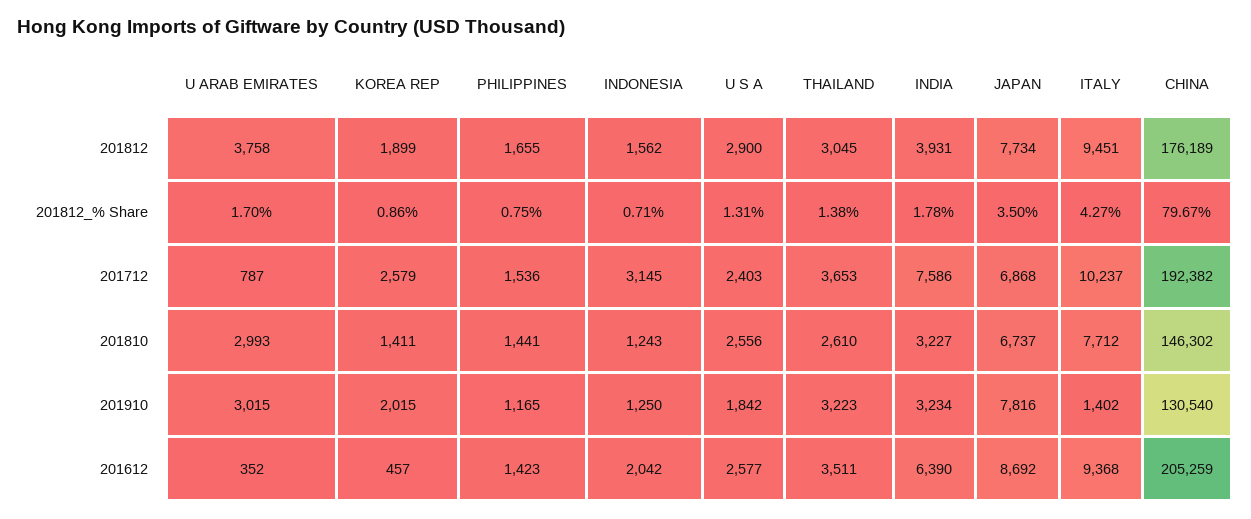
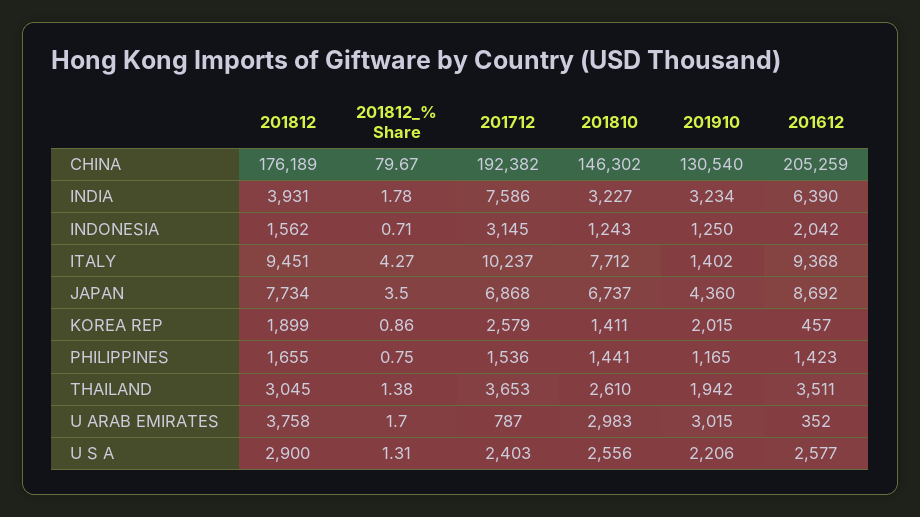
  {
    "U ARAB EMIRATES": {
      "201812": 3758,
      "201812_% Share": 1.7,
      "201712": 787,
-     "201810": 2993,
+     "201810": 2983,
      "201910": 3015,
      "201612": 352
    },
    "KOREA REP": {
      "201812": 1899,
      "201812_% Share": 0.86,
      "201712": 2579,
      "201810": 1411,
      "201910": 2015,
      "201612": 457
    },
    "PHILIPPINES": {
      "201812": 1655,
      "201812_% Share": 0.75,
      "201712": 1536,
      "201810": 1441,
      "201910": 1165,
      "201612": 1423
    },
    "INDONESIA": {
      "201812": 1562,
      "201812_% Share": 0.71,
      "201712": 3145,
      "201810": 1243,
      "201910": 1250,
      "201612": 2042
    },
    "U S A": {
      "201812": 2900,
      "201812_% Share": 1.31,
      "201712": 2403,
      "201810": 2556,
-     "201910": 1842,
+     "201910": 2206,
      "201612": 2577
    },
    "THAILAND": {
      "201812": 3045,
      "201812_% Share": 1.38,
      "201712": 3653,
      "201810": 2610,
-     "201910": 3223,
+     "201910": 1942,
      "201612": 3511
    },
    "INDIA": {
      "201812": 3931,
      "201812_% Share": 1.78,
      "201712": 7586,
      "201810": 3227,
      "201910": 3234,
      "201612": 6390
    },
    "JAPAN": {
      "201812": 7734,
      "201812_% Share": 3.5,
      "201712": 6868,
      "201810": 6737,
-     "201910": 7816,
+     "201910": 4360,
      "201612": 8692
    },
    "ITALY": {
      "201812": 9451,
      "201812_% Share": 4.27,
      "201712": 10237,
      "201810": 7712,
      "201910": 1402,
      "201612": 9368
    },
    "CHINA": {
      "201812": 176189,
      "201812_% Share": 79.67,
      "201712": 192382,
      "201810": 146302,
      "201910": 130540,
      "201612": 205259
    }
  }

